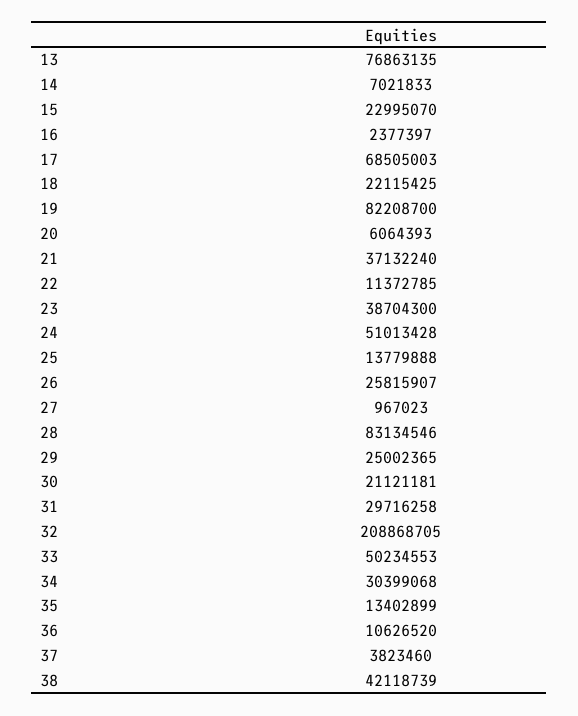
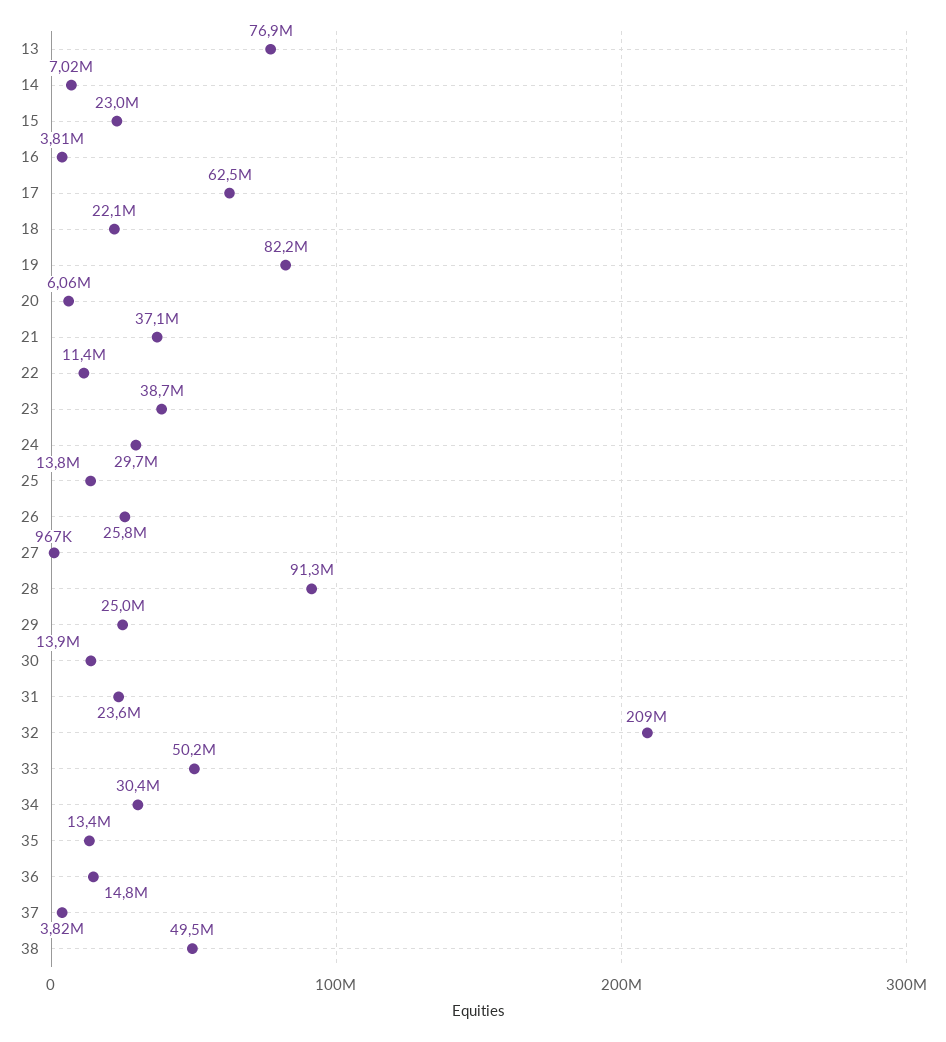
  {
    "13": 76863135,
    "14": 7021833,
    "15": 22995070,
-   "16": 2377397,
+   "16": 3810000,
-   "17": 68505003,
+   "17": 62500000,
    "18": 22115425,
    "19": 82208700,
    "20": 6064393,
    "21": 37132240,
    "22": 11372785,
    "23": 38704300,
-   "24": 51013428,
+   "24": 29700000,
    "25": 13779888,
    "26": 25815907,
    "27": 967023,
-   "28": 83134546,
+   "28": 91300000,
    "29": 25002365,
-   "30": 21121181,
+   "30": 13900000,
-   "31": 29716258,
+   "31": 23600000,
    "32": 208868705,
    "33": 50234553,
    "34": 30399068,
    "35": 13402899,
-   "36": 10626520,
+   "36": 14800000,
    "37": 3823460,
-   "38": 42118739
+   "38": 49500000
  }

